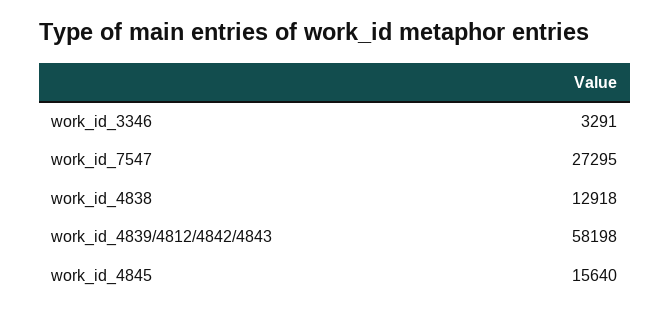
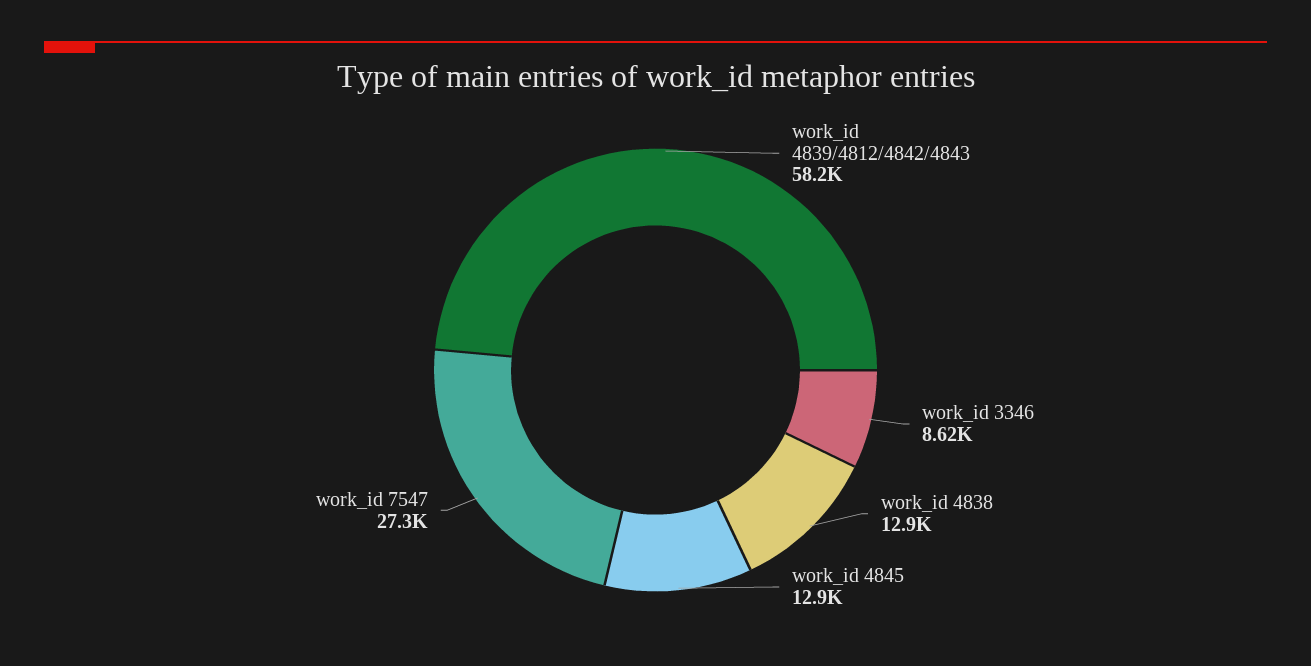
  {
-   "work_id_3346": 3291,
+   "work_id_3346": 8620,
    "work_id_7547": 27295,
    "work_id_4838": 12918,
    "work_id_4839/4812/4842/4843": 58198,
-   "work_id_4845": 15640
+   "work_id_4845": 12900
  }

